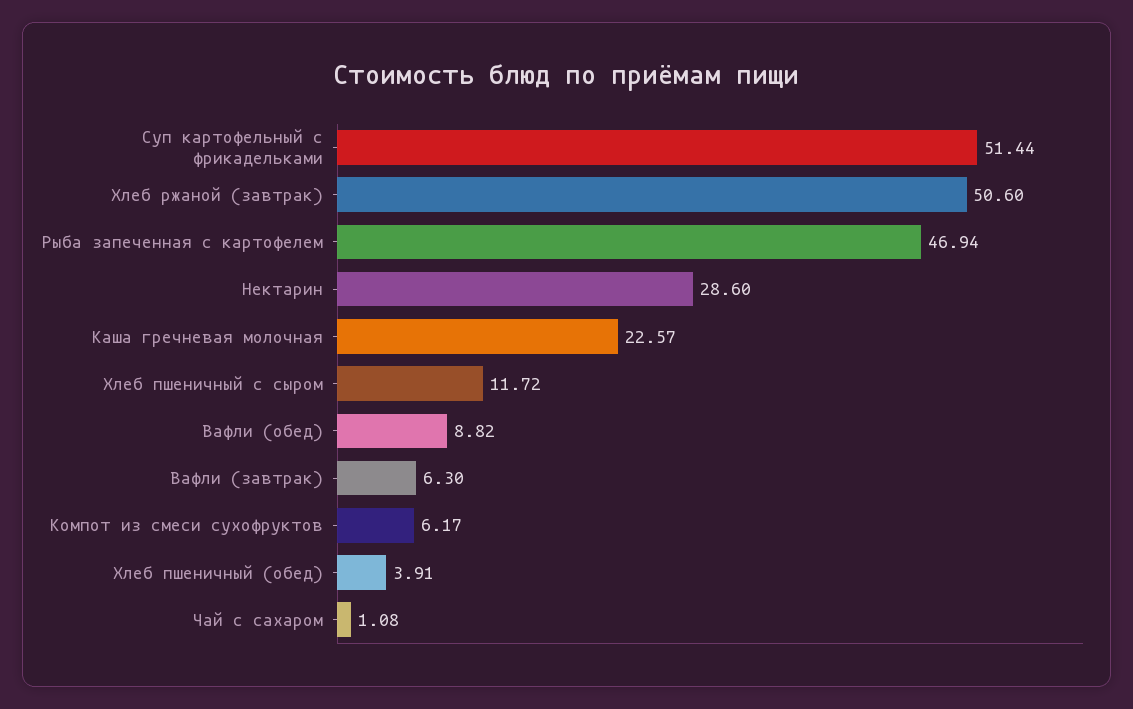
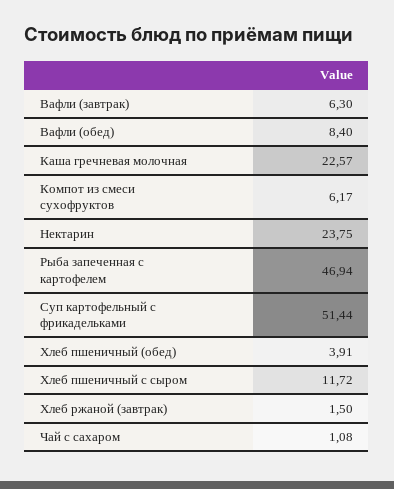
  {
    "Суп картофельный с фрикадельками": 51.44,
-   "Хлеб ржаной (завтрак)": 50.6,
+   "Хлеб ржаной (завтрак)": 1.5,
    "Рыба запеченная с картофелем": 46.94,
-   "Нектарин": 28.6,
+   "Нектарин": 23.75,
    "Каша гречневая молочная": 22.57,
    "Хлеб пшеничный с сыром": 11.72,
-   "Вафли (обед)": 8.82,
+   "Вафли (обед)": 8.4,
    "Вафли (завтрак)": 6.3,
    "Компот из смеси сухофруктов": 6.17,
    "Хлеб пшеничный (обед)": 3.91,
    "Чай с сахаром": 1.08
  }

